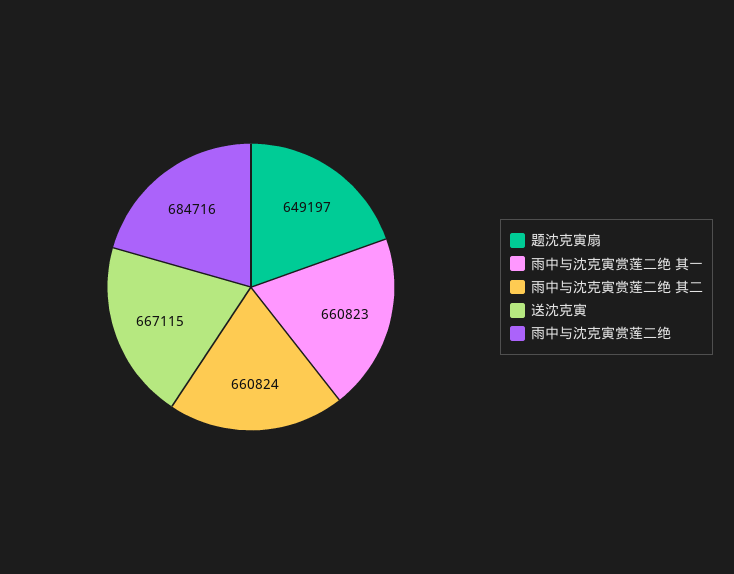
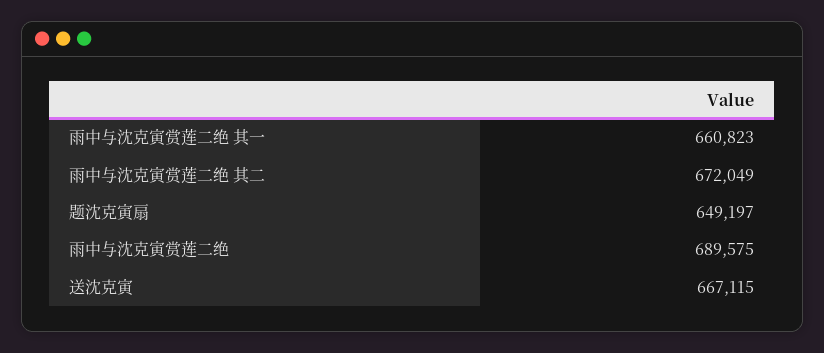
  {
    "题沈克寅扇": 649197,
    "雨中与沈克寅赏莲二绝 其一": 660823,
-   "雨中与沈克寅赏莲二绝 其二": 660824,
+   "雨中与沈克寅赏莲二绝 其二": 672049,
    "送沈克寅": 667115,
-   "雨中与沈克寅赏莲二绝": 684716
+   "雨中与沈克寅赏莲二绝": 689575
  }

